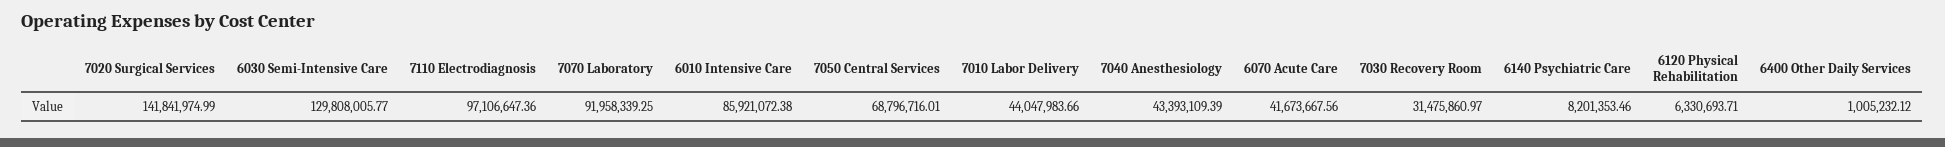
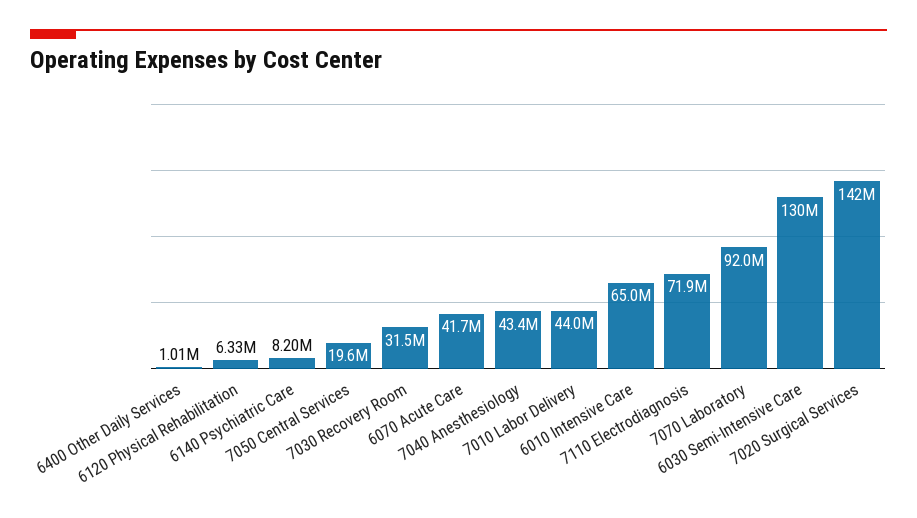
  {
    "7020 Surgical Services": 141841974.99,
    "6030 Semi-Intensive Care": 129808005.77,
-   "7110 Electrodiagnosis": 97106647.36,
+   "7110 Electrodiagnosis": 71900000,
    "7070 Laboratory": 91958339.25,
-   "6010 Intensive Care": 85921072.38,
+   "6010 Intensive Care": 65000000,
-   "7050 Central Services": 68796716.01,
+   "7050 Central Services": 19600000,
    "7010 Labor Delivery": 44047983.66,
    "7040 Anesthesiology": 43393109.39,
    "6070 Acute Care": 41673667.56,
    "7030 Recovery Room": 31475860.97,
    "6140 Psychiatric Care": 8201353.46,
    "6120 Physical Rehabilitation": 6330693.71,
    "6400 Other Daily Services": 1005232.12
  }

